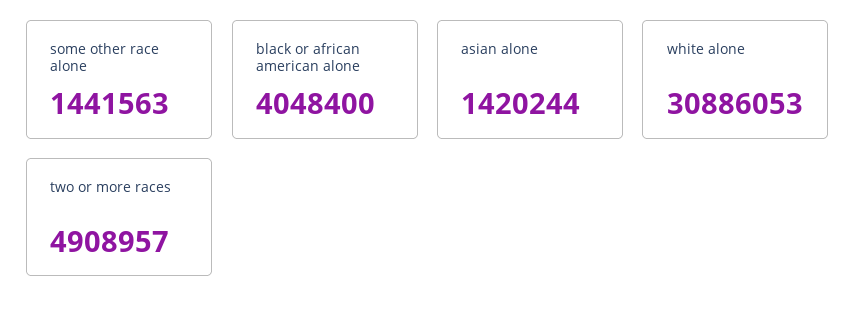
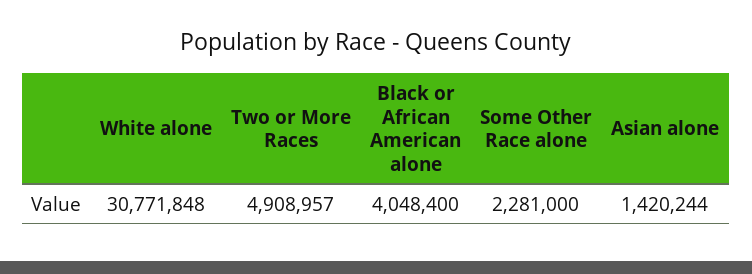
  {
-   "some other race alone": 1441563,
+   "some other race alone": 2281000,
    "black or african american alone": 4048400,
    "asian alone": 1420244,
-   "white alone": 30886053,
+   "white alone": 30771848,
    "two or more races": 4908957
  }

